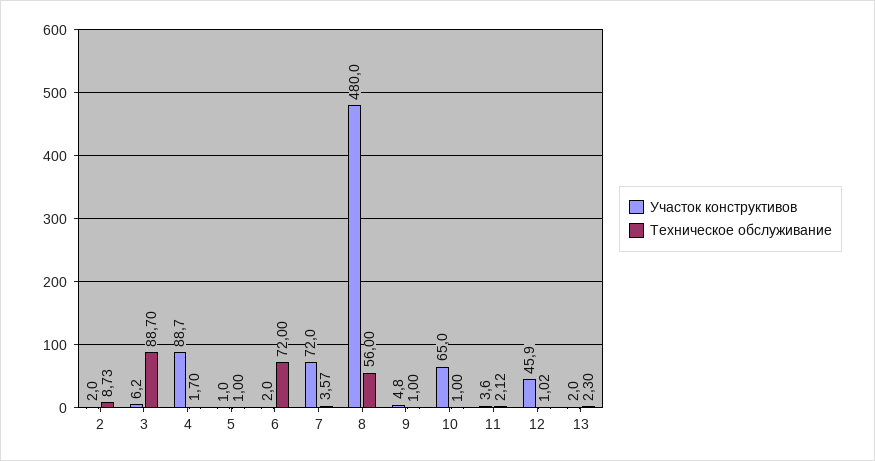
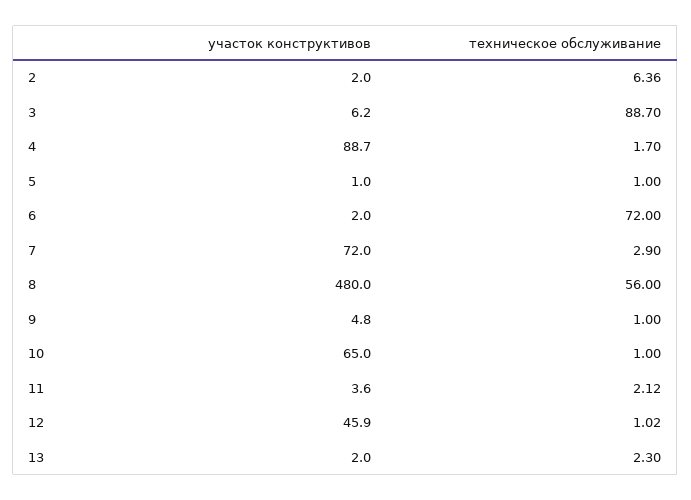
  {
    "Участок конструктивов": {
      "2": 2,
      "3": 6.2,
      "4": 88.7,
      "5": 1,
      "6": 2,
      "7": 72,
      "8": 480,
      "9": 4.8,
      "10": 65,
      "11": 3.6,
      "12": 45.9,
      "13": 2
    },
    "Техническое обслуживание": {
-     "2": 8.73,
+     "2": 6.36,
      "3": 88.7,
      "4": 1.7,
      "5": 1,
      "6": 72,
-     "7": 3.57,
+     "7": 2.9,
      "8": 56,
      "9": 1,
      "10": 1,
      "11": 2.12,
      "12": 1.02,
      "13": 2.3
    }
  }

